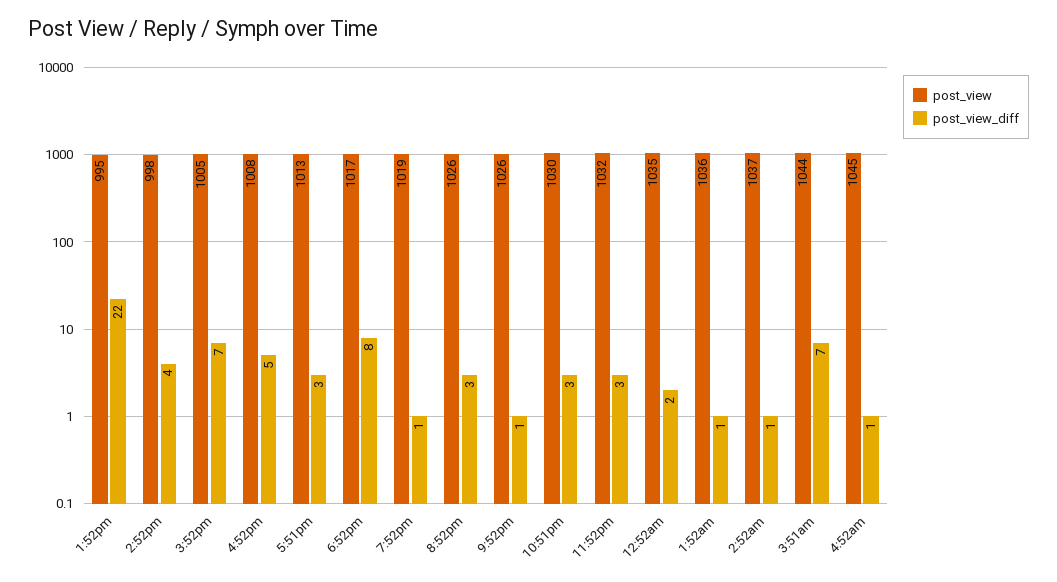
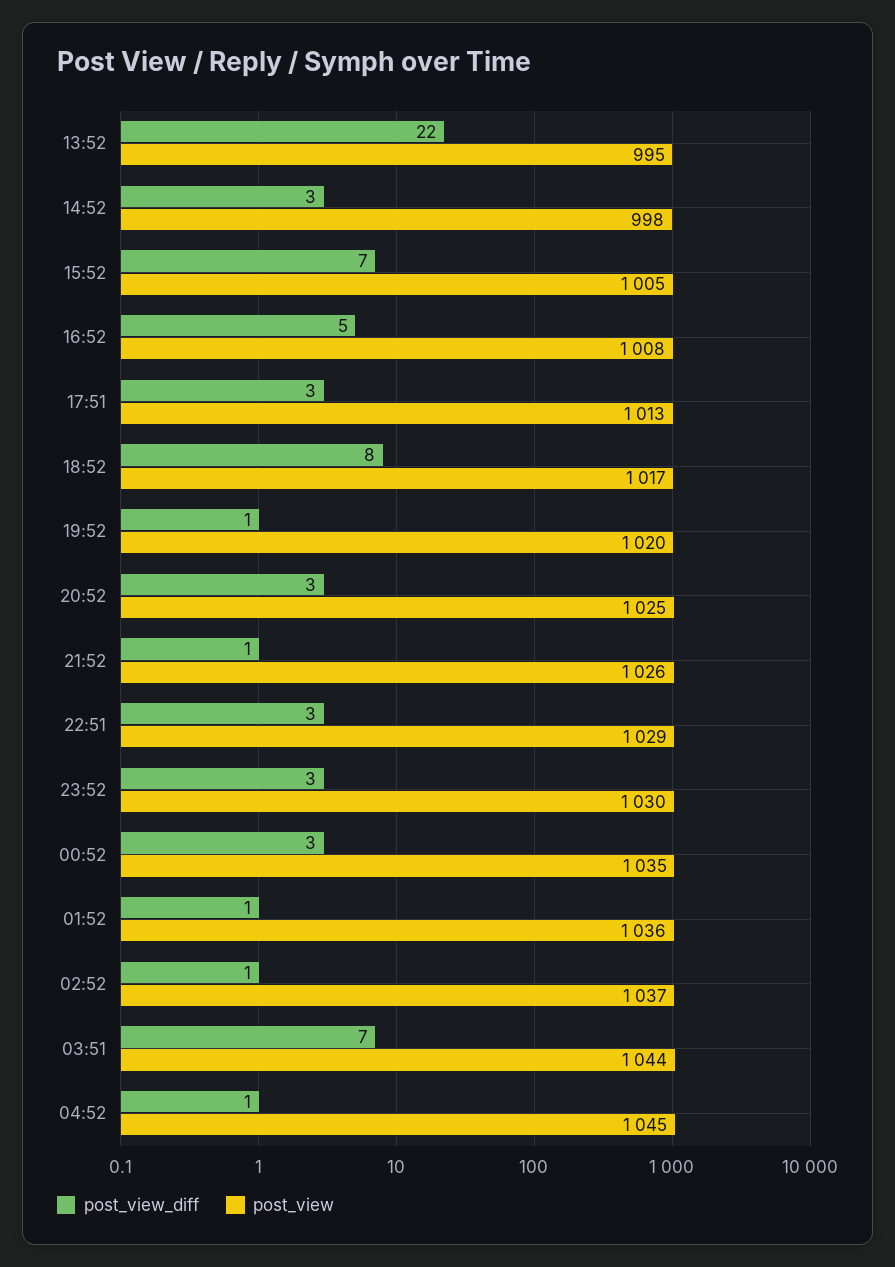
  {
    "post_view": {
      "1:52pm": 995,
      "2:52pm": 998,
      "3:52pm": 1005,
      "4:52pm": 1008,
      "5:51pm": 1013,
      "6:52pm": 1017,
-     "7:52pm": 1019,
+     "7:52pm": 1020,
-     "8:52pm": 1026,
+     "8:52pm": 1025,
      "9:52pm": 1026,
-     "10:51pm": 1030,
+     "10:51pm": 1029,
-     "11:52pm": 1032,
+     "11:52pm": 1030,
      "12:52am": 1035,
      "1:52am": 1036,
      "2:52am": 1037,
      "3:51am": 1044,
      "4:52am": 1045
    },
    "post_view_diff": {
      "1:52pm": 22,
-     "2:52pm": 4,
+     "2:52pm": 3,
      "3:52pm": 7,
      "4:52pm": 5,
      "5:51pm": 3,
      "6:52pm": 8,
      "7:52pm": 1,
      "8:52pm": 3,
      "9:52pm": 1,
      "10:51pm": 3,
      "11:52pm": 3,
-     "12:52am": 2,
+     "12:52am": 3,
      "1:52am": 1,
      "2:52am": 1,
      "3:51am": 7,
      "4:52am": 1
    }
  }

